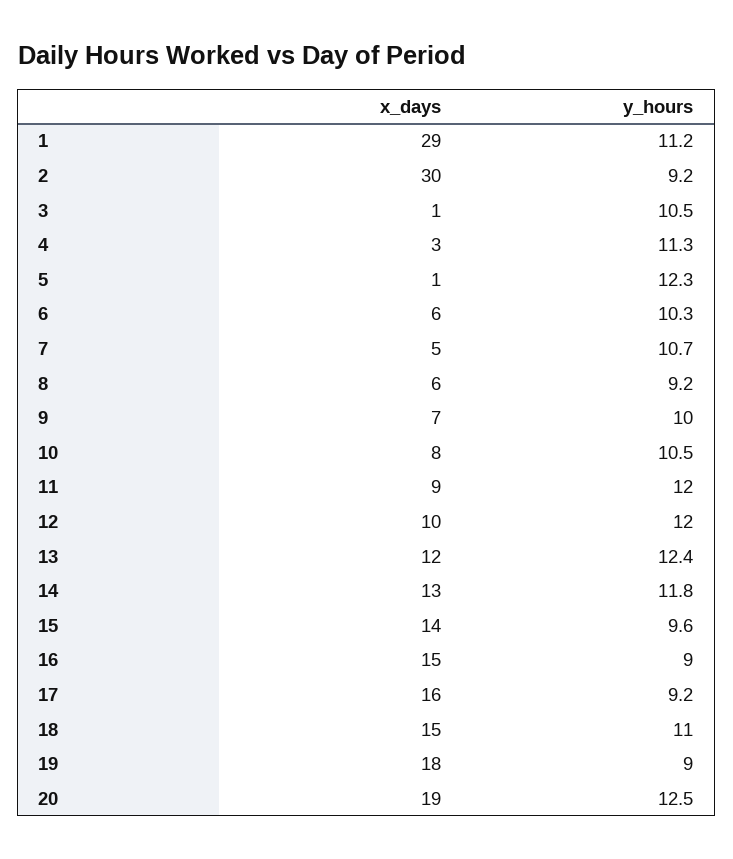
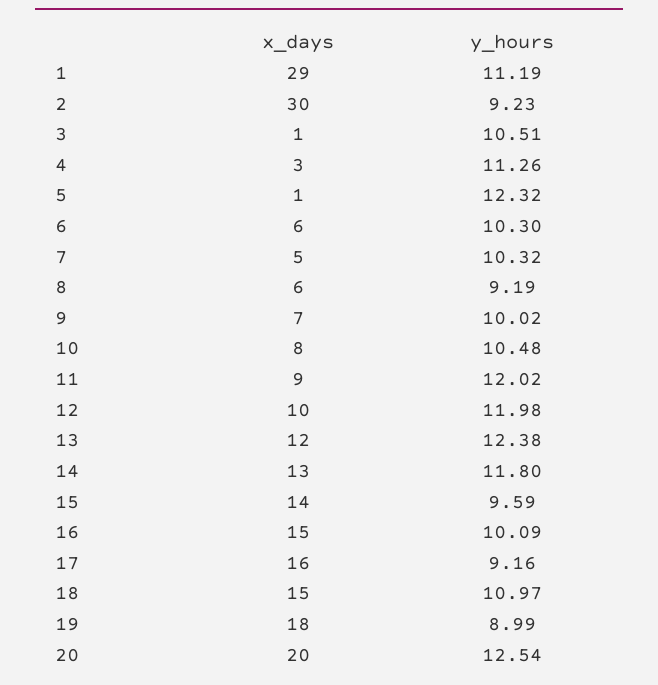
  {
    "x_days": {
      "1": 29,
      "2": 30,
      "3": 1,
      "4": 3,
      "5": 1,
      "6": 6,
      "7": 5,
      "8": 6,
      "9": 7,
      "10": 8,
      "11": 9,
      "12": 10,
      "13": 12,
      "14": 13,
      "15": 14,
      "16": 15,
      "17": 16,
      "18": 15,
      "19": 18,
-     "20": 19
+     "20": 20
    },
    "y_hours": {
      "1": 11.19,
      "2": 9.23,
      "3": 10.51,
      "4": 11.26,
      "5": 12.32,
      "6": 10.3,
-     "7": 10.7,
+     "7": 10.32,
      "8": 9.19,
      "9": 10.02,
      "10": 10.48,
      "11": 12.02,
      "12": 11.98,
      "13": 12.38,
      "14": 11.8,
      "15": 9.59,
-     "16": 9,
+     "16": 10.09,
      "17": 9.16,
      "18": 10.97,
      "19": 8.99,
      "20": 12.54
    }
  }

